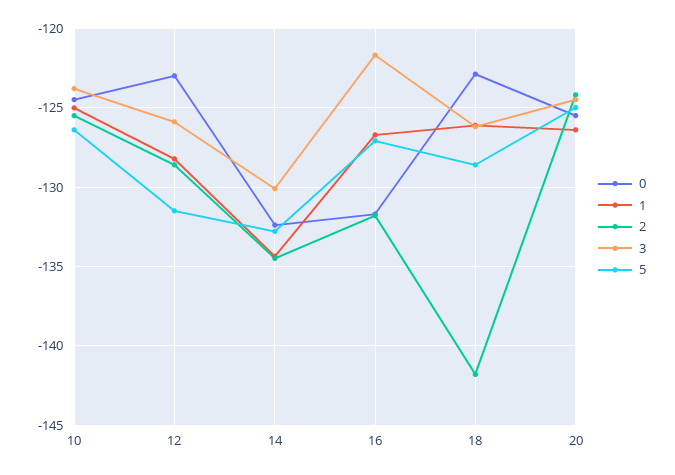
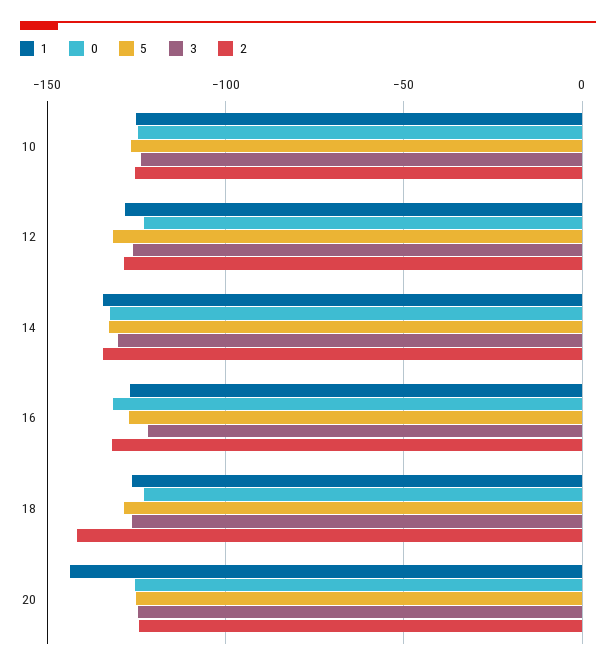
  {
    "0": {
      "10": -124.5,
      "12": -123,
      "14": -132.5,
      "16": -131.5,
      "18": -123,
      "20": -125.5
    },
    "1": {
      "10": -125,
      "12": -128,
      "14": -134.5,
      "16": -126.5,
      "18": -126,
-     "20": -126.5
+     "20": -145
    },
    "2": {
      "10": -125.5,
      "12": -128.5,
      "14": -134.5,
      "16": -132,
      "18": -142,
      "20": -124
    },
    "3": {
      "10": -124,
      "12": -126,
      "14": -130,
      "16": -121.5,
      "18": -126,
      "20": -124.5
    },
    "5": {
      "10": -126.5,
      "12": -131.5,
      "14": -133,
      "16": -127,
      "18": -128.5,
      "20": -125
    }
  }

